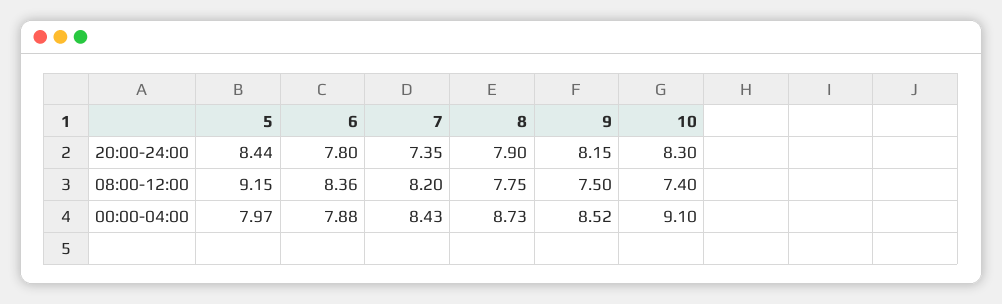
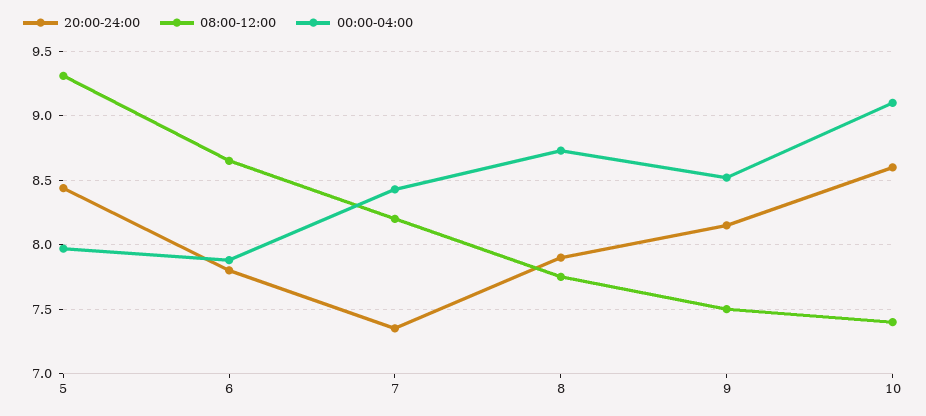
  {
    "20:00-24:00": {
      "5": 8.44,
      "6": 7.8,
      "7": 7.35,
      "8": 7.9,
      "9": 8.15,
-     "10": 8.3
+     "10": 8.6
    },
    "08:00-12:00": {
-     "5": 9.15,
+     "5": 9.3,
-     "6": 8.36,
+     "6": 8.65,
      "7": 8.2,
      "8": 7.75,
      "9": 7.5,
      "10": 7.4
    },
    "00:00-04:00": {
      "5": 7.97,
      "6": 7.88,
      "7": 8.43,
      "8": 8.73,
      "9": 8.52,
      "10": 9.1
    }
  }

